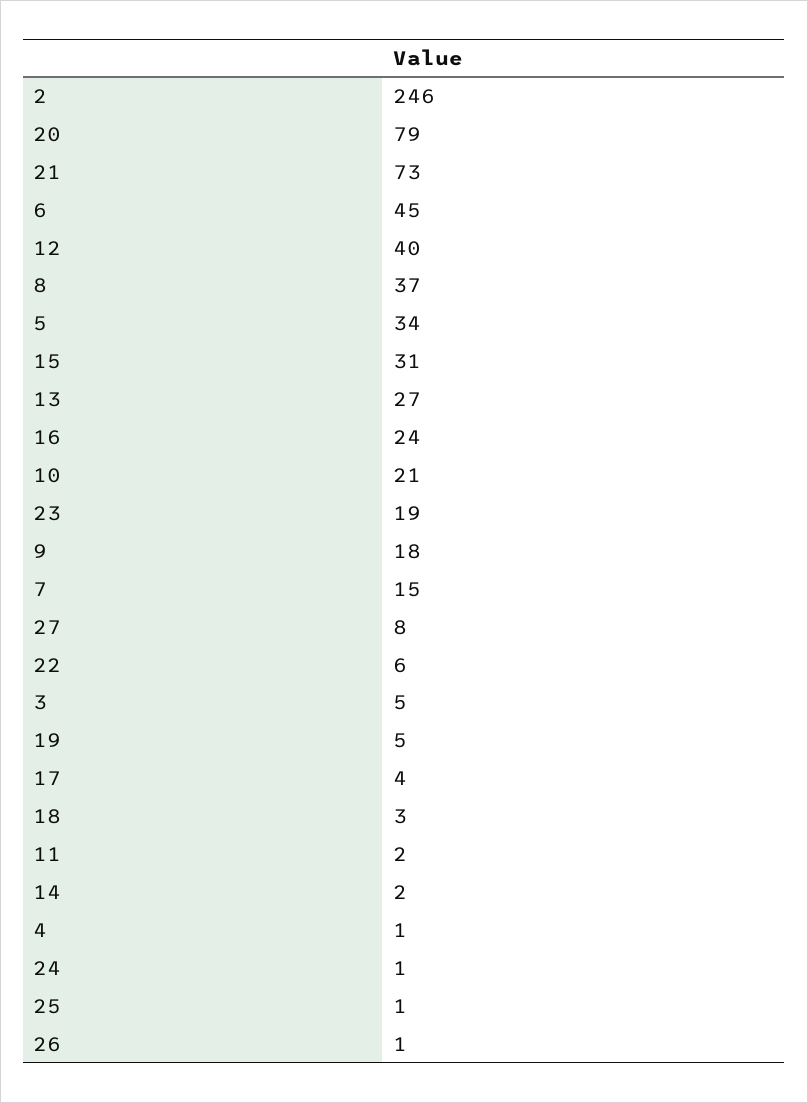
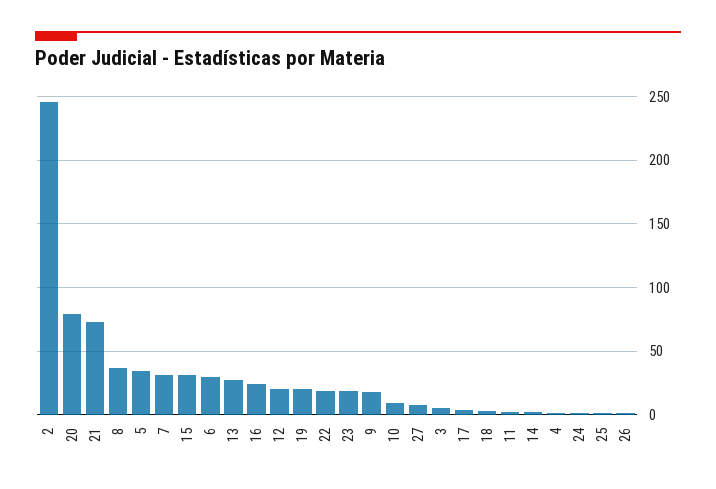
  {
    "2": 246,
    "20": 79,
    "21": 73,
-   "6": 45,
+   "6": 30,
-   "12": 40,
+   "12": 20,
    "8": 37,
    "5": 34,
    "15": 31,
    "13": 27,
    "16": 24,
-   "10": 21,
+   "10": 10,
    "23": 19,
    "9": 18,
-   "7": 15,
+   "7": 30,
    "27": 8,
-   "22": 6,
+   "22": 20,
    "3": 5,
-   "19": 5,
+   "19": 20,
    "17": 4,
    "18": 3,
    "11": 2,
    "14": 2,
    "4": 1,
    "24": 1,
    "25": 1,
    "26": 1
  }

